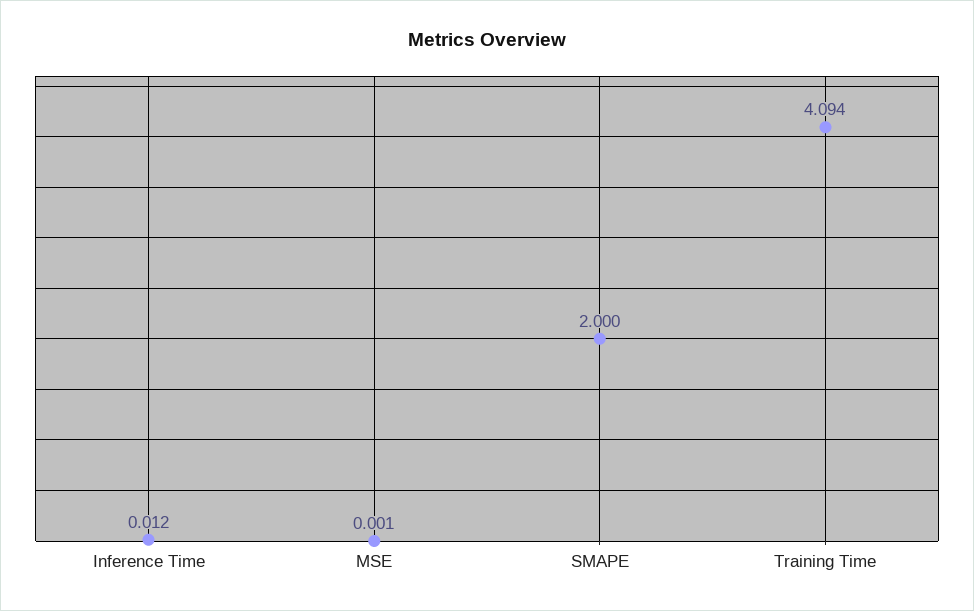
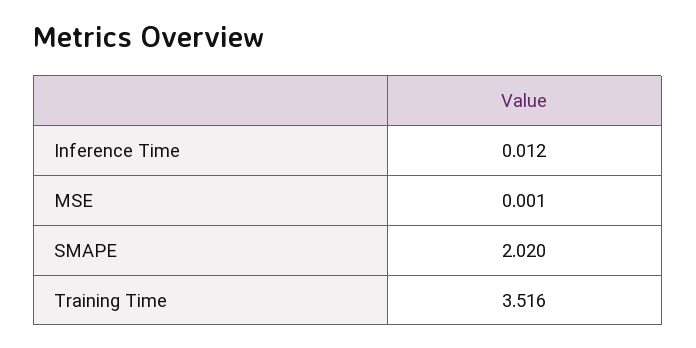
  {
    "Inference Time": 0.012,
    "MSE": 0.001,
-   "SMAPE": 2,
+   "SMAPE": 2.02,
-   "Training Time": 4.094
+   "Training Time": 3.516
  }

